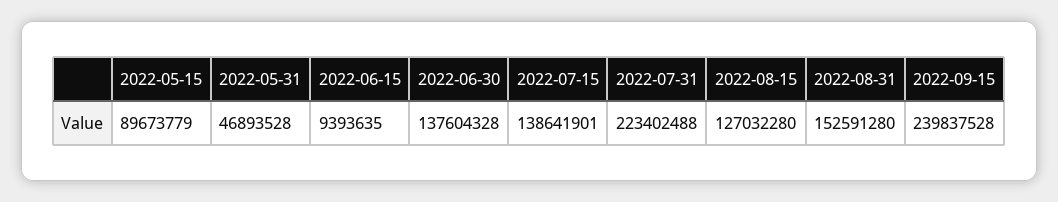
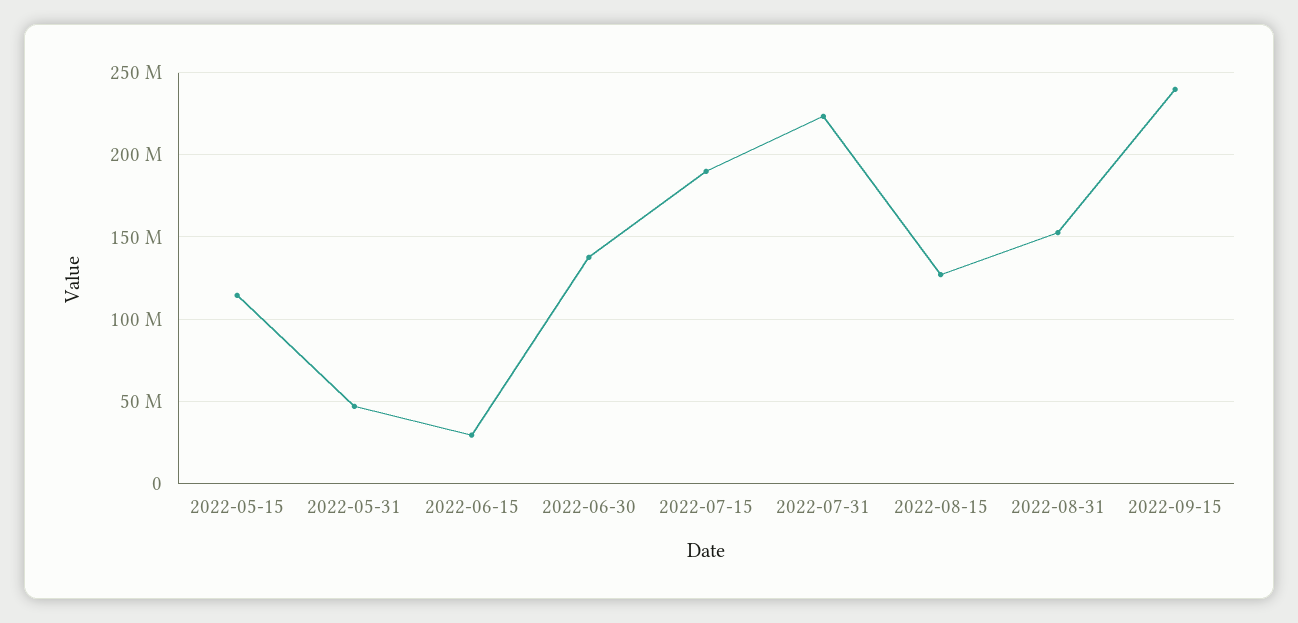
  {
-   "2022-05-15": 89673779,
+   "2022-05-15": 115000000,
    "2022-05-31": 46893528,
-   "2022-06-15": 9393635,
+   "2022-06-15": 30000000,
    "2022-06-30": 137604328,
-   "2022-07-15": 138641901,
+   "2022-07-15": 190000000,
    "2022-07-31": 223402488,
    "2022-08-15": 127032280,
    "2022-08-31": 152591280,
    "2022-09-15": 239837528
  }

